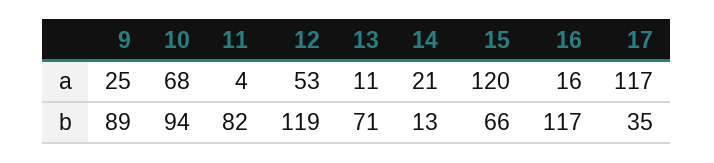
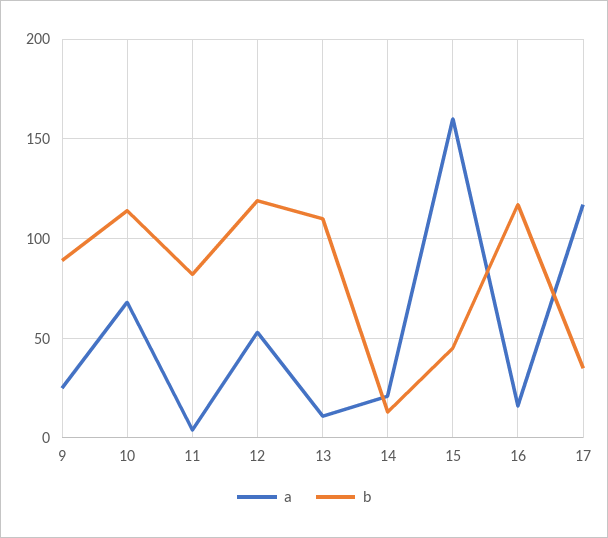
  {
    "a": {
      "9": 25,
      "10": 68,
      "11": 4,
      "12": 53,
      "13": 11,
      "14": 21,
-     "15": 120,
+     "15": 160,
      "16": 16,
      "17": 117
    },
    "b": {
      "9": 89,
-     "10": 94,
+     "10": 115,
      "11": 82,
      "12": 119,
-     "13": 71,
+     "13": 110,
      "14": 13,
-     "15": 66,
+     "15": 45,
      "16": 117,
      "17": 35
    }
  }

